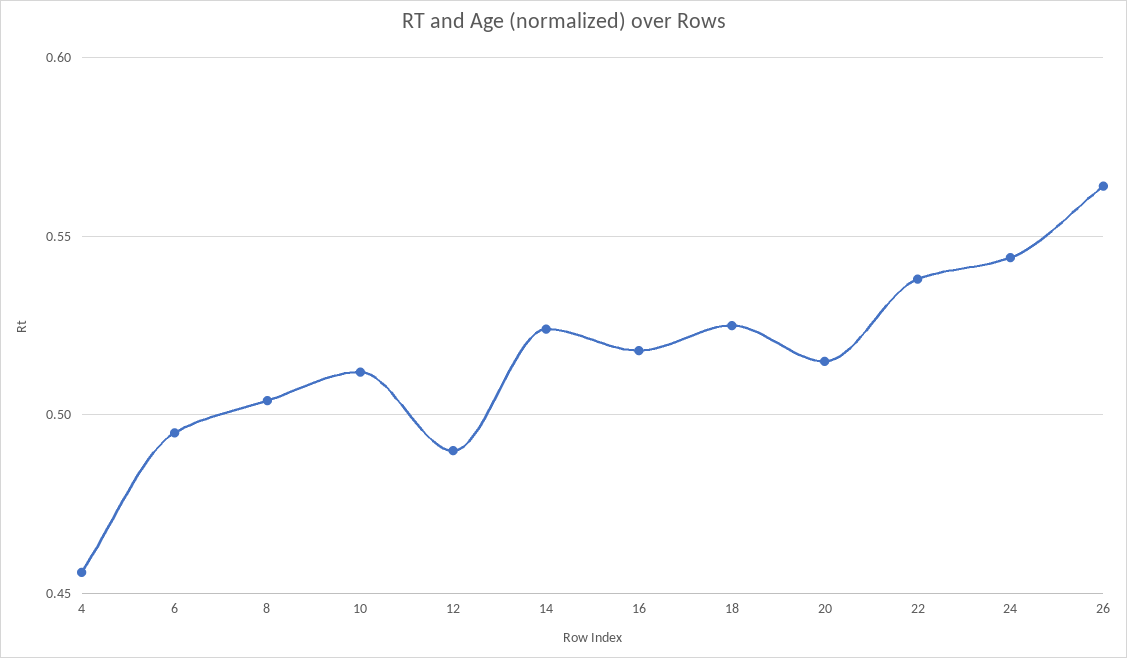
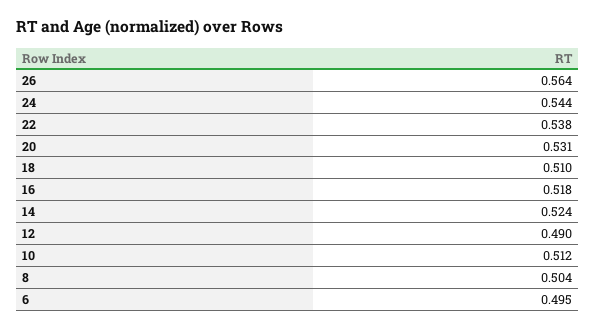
  {
-   "4": 0.455,
    "6": 0.495,
    "8": 0.504,
    "10": 0.512,
    "12": 0.49,
    "14": 0.524,
    "16": 0.518,
-   "18": 0.525,
+   "18": 0.51,
-   "20": 0.515,
+   "20": 0.531,
    "22": 0.538,
    "24": 0.544,
    "26": 0.564
  }

